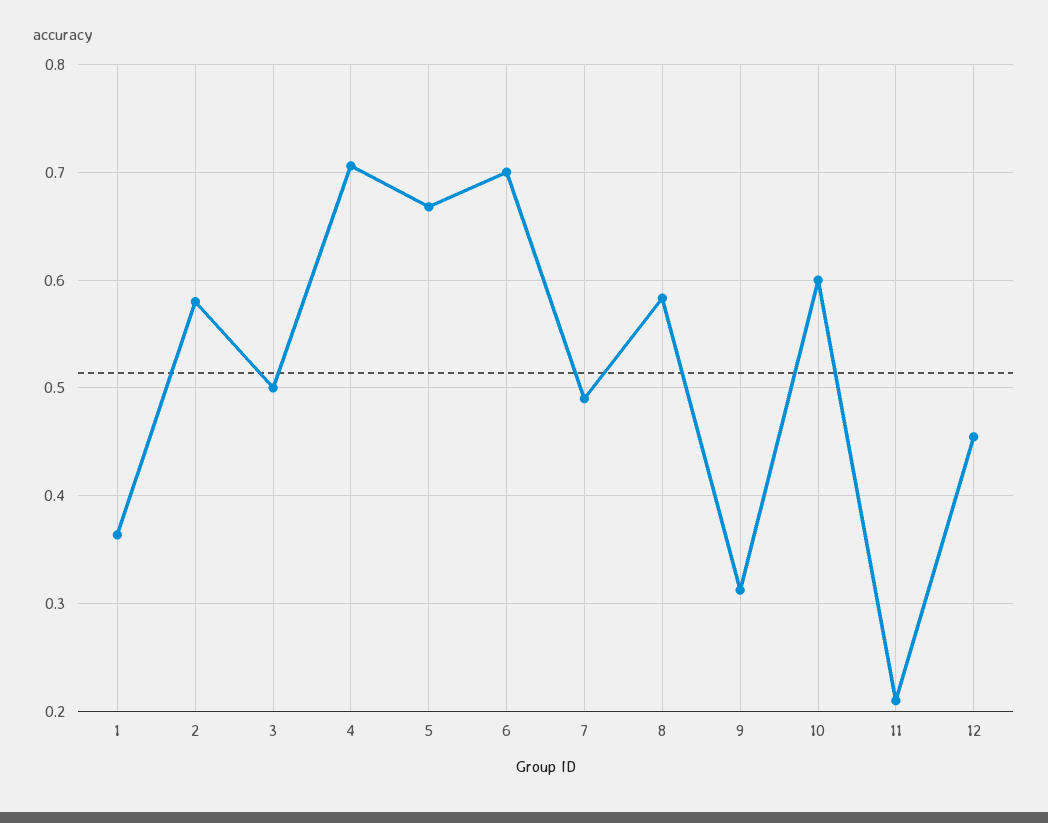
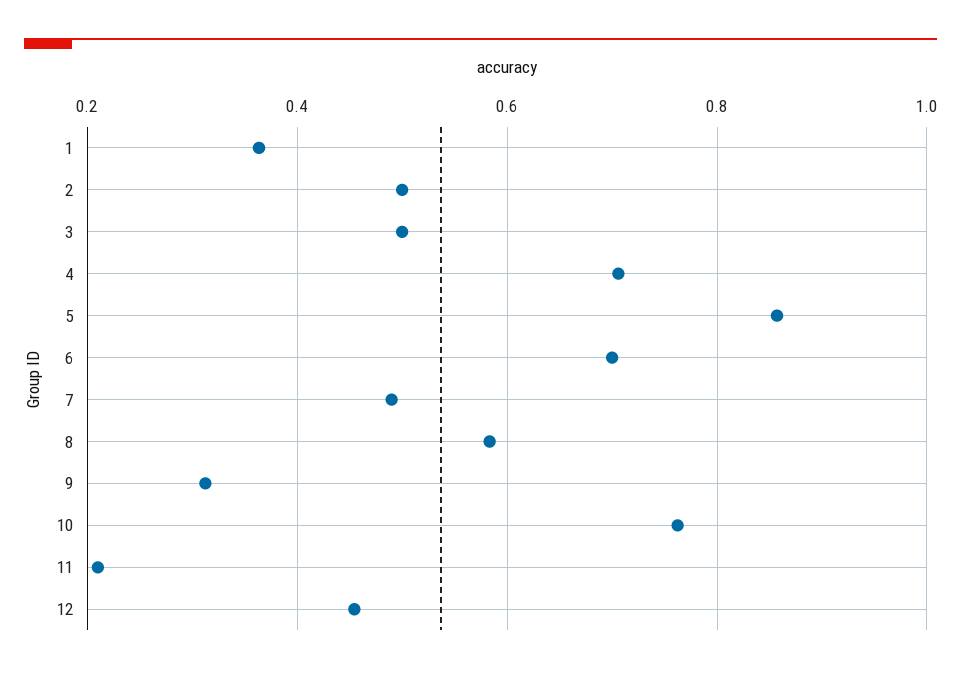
  {
    "1": 0.36,
-   "2": 0.58,
+   "2": 0.5,
    "3": 0.5,
    "4": 0.71,
-   "5": 0.67,
+   "5": 0.86,
    "6": 0.7,
    "7": 0.49,
    "8": 0.58,
    "9": 0.31,
-   "10": 0.6,
+   "10": 0.76,
    "11": 0.21,
    "12": 0.45
  }

